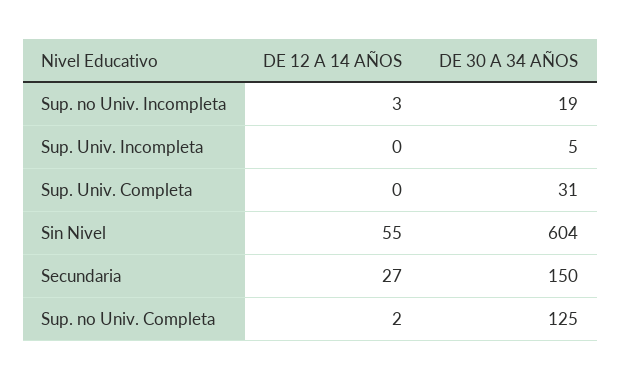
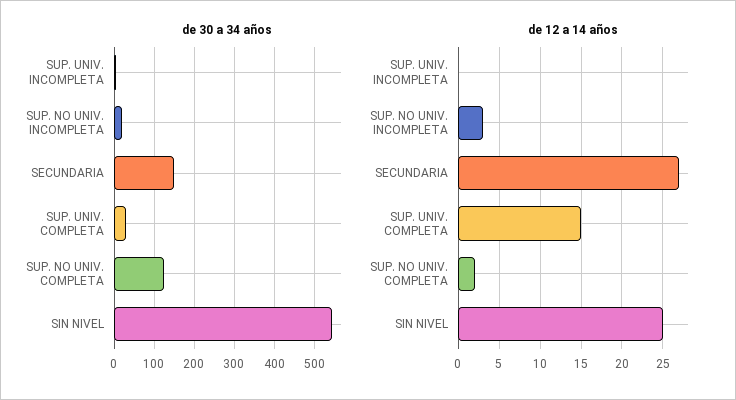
  {
    "DE 12 A 14 AÑOS": {
      "Sup. no Univ. Incompleta": 3,
      "Sup. Univ. Incompleta": 0,
-     "Sup. Univ. Completa": 0,
+     "Sup. Univ. Completa": 15,
-     "Sin Nivel": 55,
+     "Sin Nivel": 25,
      "Secundaria": 27,
      "Sup. no Univ. Completa": 2
    },
    "DE 30 A 34 AÑOS": {
      "Sup. no Univ. Incompleta": 19,
      "Sup. Univ. Incompleta": 5,
      "Sup. Univ. Completa": 31,
-     "Sin Nivel": 604,
+     "Sin Nivel": 540,
      "Secundaria": 150,
      "Sup. no Univ. Completa": 125
    }
  }

